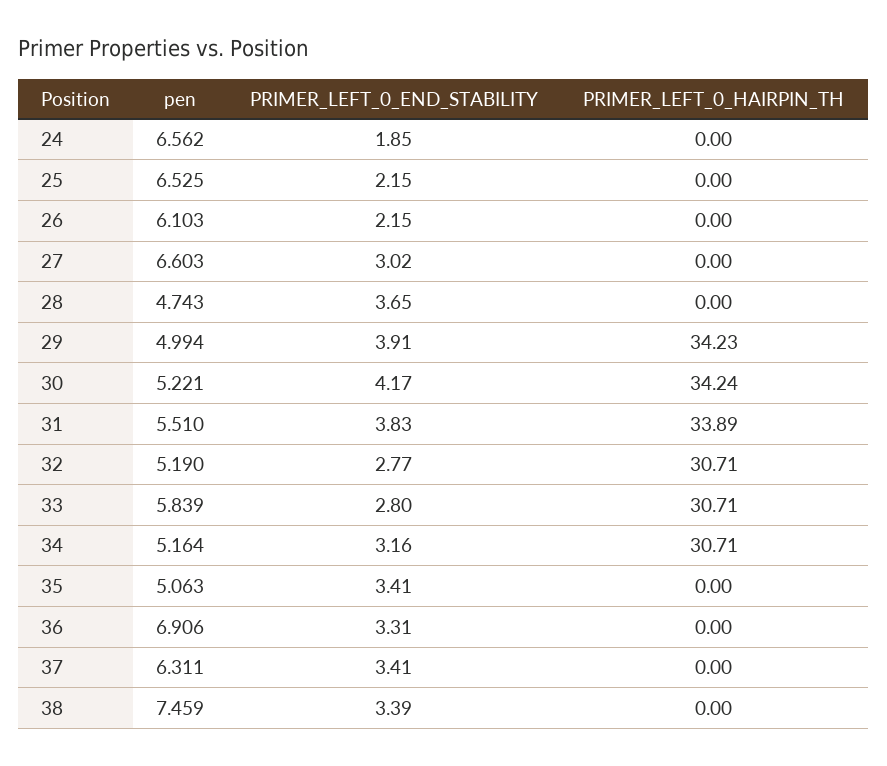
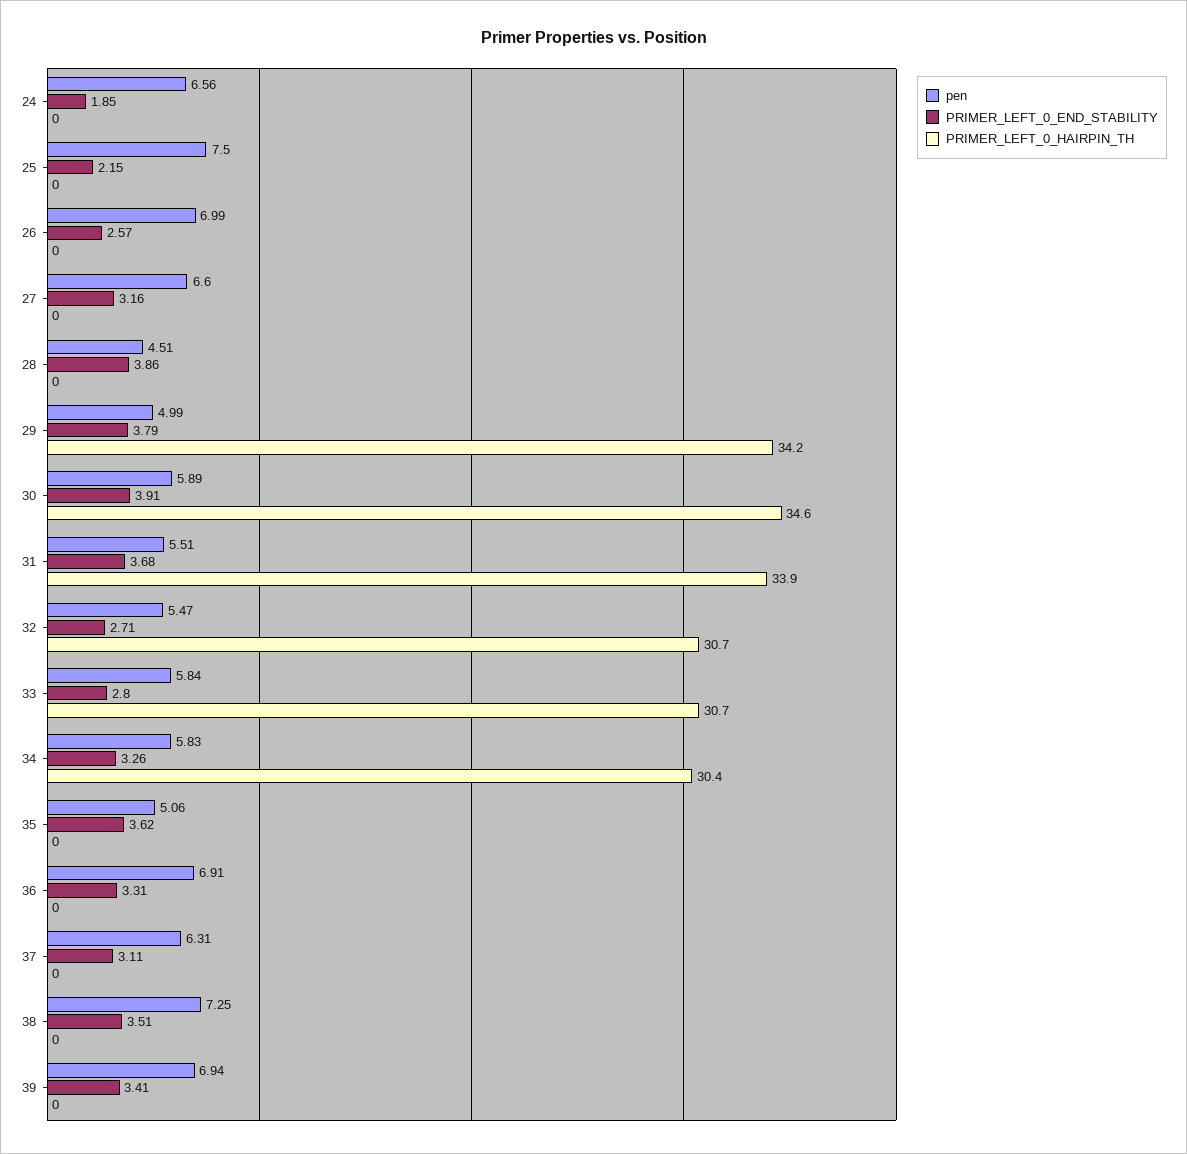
  {
    "pen": {
      "24": 6.562,
-     "25": 6.525,
+     "25": 7.5,
-     "26": 6.103,
+     "26": 6.99,
      "27": 6.603,
-     "28": 4.743,
+     "28": 4.51,
      "29": 4.994,
-     "30": 5.221,
+     "30": 5.89,
      "31": 5.51,
-     "32": 5.19,
+     "32": 5.47,
      "33": 5.839,
-     "34": 5.164,
+     "34": 5.83,
      "35": 5.063,
      "36": 6.906,
      "37": 6.311,
-     "38": 7.459
+     "38": 7.25,
+     "39": 6.94
    },
    "PRIMER_LEFT_0_END_STABILITY": {
      "24": 1.85,
      "25": 2.15,
-     "26": 2.15,
+     "26": 2.57,
-     "27": 3.02,
+     "27": 3.16,
-     "28": 3.65,
+     "28": 3.86,
-     "29": 3.91,
+     "29": 3.79,
-     "30": 4.17,
+     "30": 3.91,
-     "31": 3.83,
+     "31": 3.68,
-     "32": 2.77,
+     "32": 2.71,
      "33": 2.8,
-     "34": 3.16,
+     "34": 3.26,
-     "35": 3.41,
+     "35": 3.62,
      "36": 3.31,
-     "37": 3.41,
+     "37": 3.11,
-     "38": 3.39
+     "38": 3.51,
+     "39": 3.41
    },
    "PRIMER_LEFT_0_HAIRPIN_TH": {
      "24": 0,
      "25": 0,
      "26": 0,
      "27": 0,
      "28": 0,
      "29": 34.23,
-     "30": 34.24,
+     "30": 34.6,
      "31": 33.89,
      "32": 30.71,
      "33": 30.71,
-     "34": 30.71,
+     "34": 30.4,
      "35": 0,
      "36": 0,
      "37": 0,
-     "38": 0
+     "38": 0,
+     "39": 0
    }
  }

